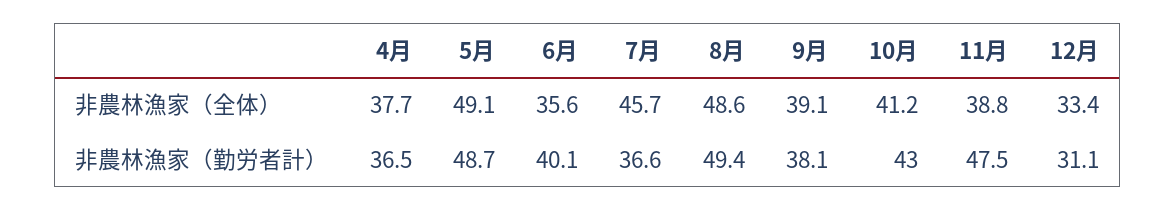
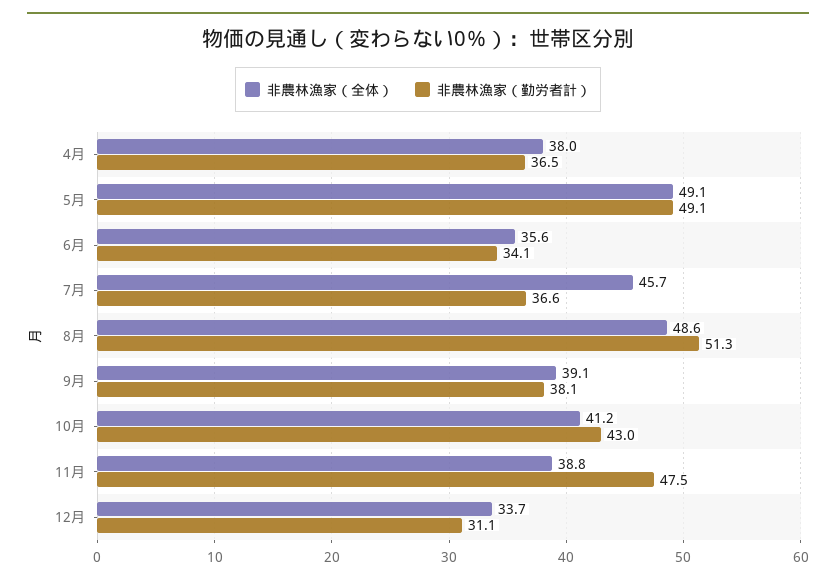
  {
    "非農林漁家（全体）": {
-     "4月": 37.7,
+     "4月": 38,
      "5月": 49.1,
      "6月": 35.6,
      "7月": 45.7,
      "8月": 48.6,
      "9月": 39.1,
      "10月": 41.2,
      "11月": 38.8,
-     "12月": 33.4
+     "12月": 33.7
    },
    "非農林漁家（勤労者計）": {
      "4月": 36.5,
-     "5月": 48.7,
+     "5月": 49.1,
-     "6月": 40.1,
+     "6月": 34.1,
      "7月": 36.6,
-     "8月": 49.4,
+     "8月": 51.3,
      "9月": 38.1,
      "10月": 43,
      "11月": 47.5,
      "12月": 31.1
    }
  }

